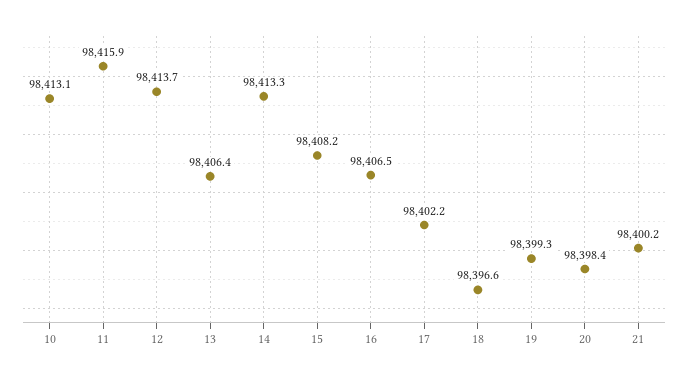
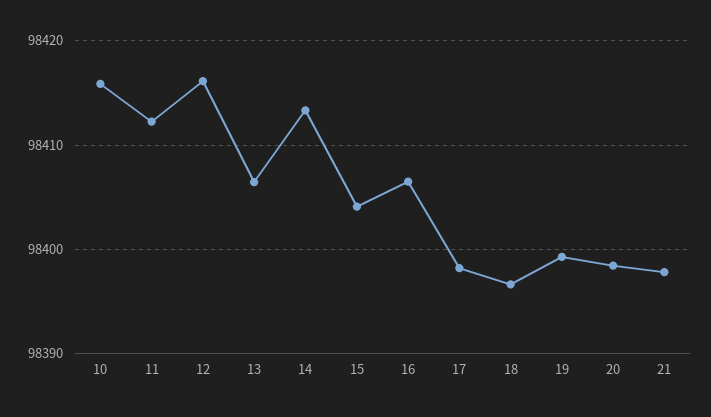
  {
-   "10": 98413.1,
+   "10": 98416,
-   "11": 98415.9,
+   "11": 98412,
-   "12": 98413.7,
+   "12": 98416,
    "13": 98406.4,
    "14": 98413.3,
-   "15": 98408.2,
+   "15": 98404,
    "16": 98406.5,
-   "17": 98402.2,
+   "17": 98398,
    "18": 98396.6,
    "19": 98399.3,
    "20": 98398.4,
-   "21": 98400.2
+   "21": 98398
  }

